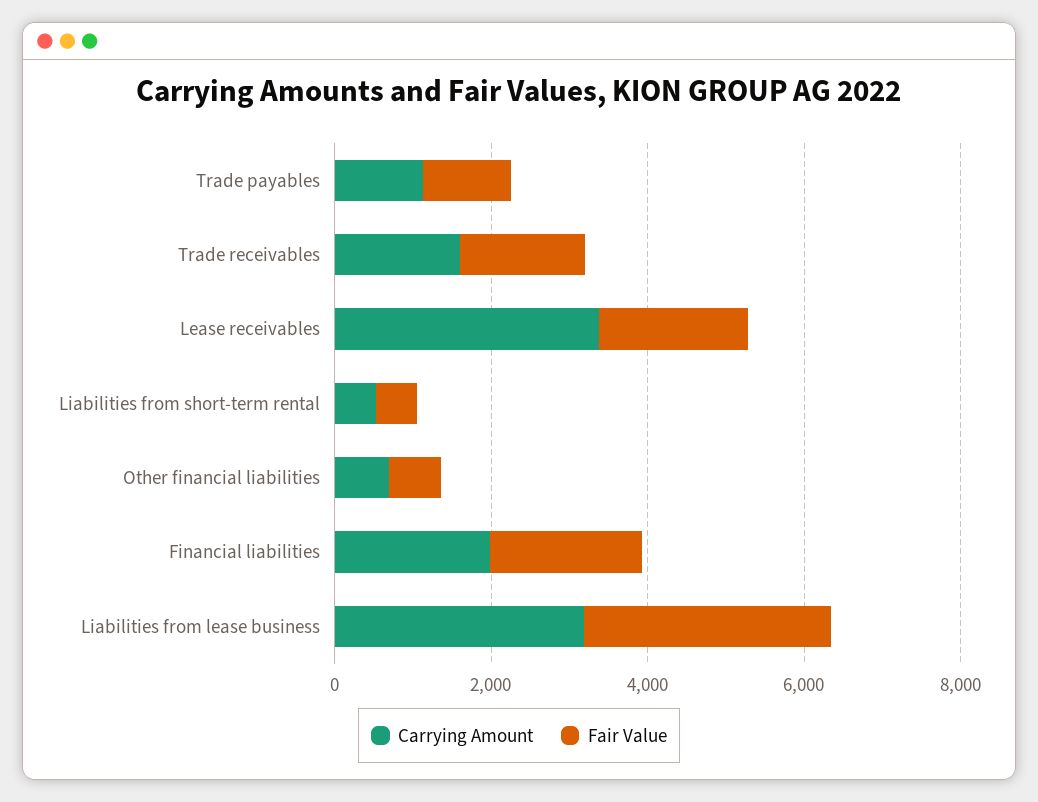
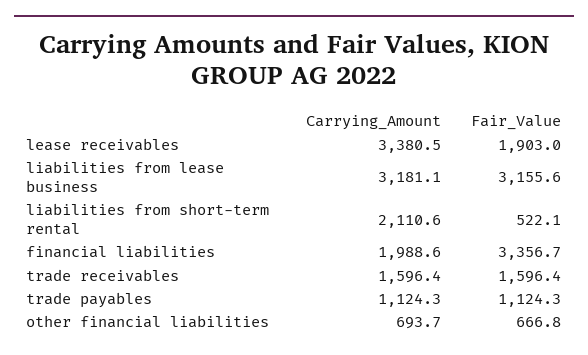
  {
    "Carrying Amount": {
      "Trade payables": 1124.3,
      "Trade receivables": 1596.4,
      "Lease receivables": 3380.5,
-     "Liabilities from short-term rental": 500,
+     "Liabilities from short-term rental": 2110.6,
      "Other financial liabilities": 693.7,
      "Financial liabilities": 1988.6,
      "Liabilities from lease business": 3181.1
    },
    "Fair Value": {
      "Trade payables": 1124.3,
      "Trade receivables": 1596.4,
      "Lease receivables": 1903,
      "Liabilities from short-term rental": 522.1,
      "Other financial liabilities": 666.8,
-     "Financial liabilities": 2000,
+     "Financial liabilities": 3356.7,
      "Liabilities from lease business": 3155.6
    }
  }

